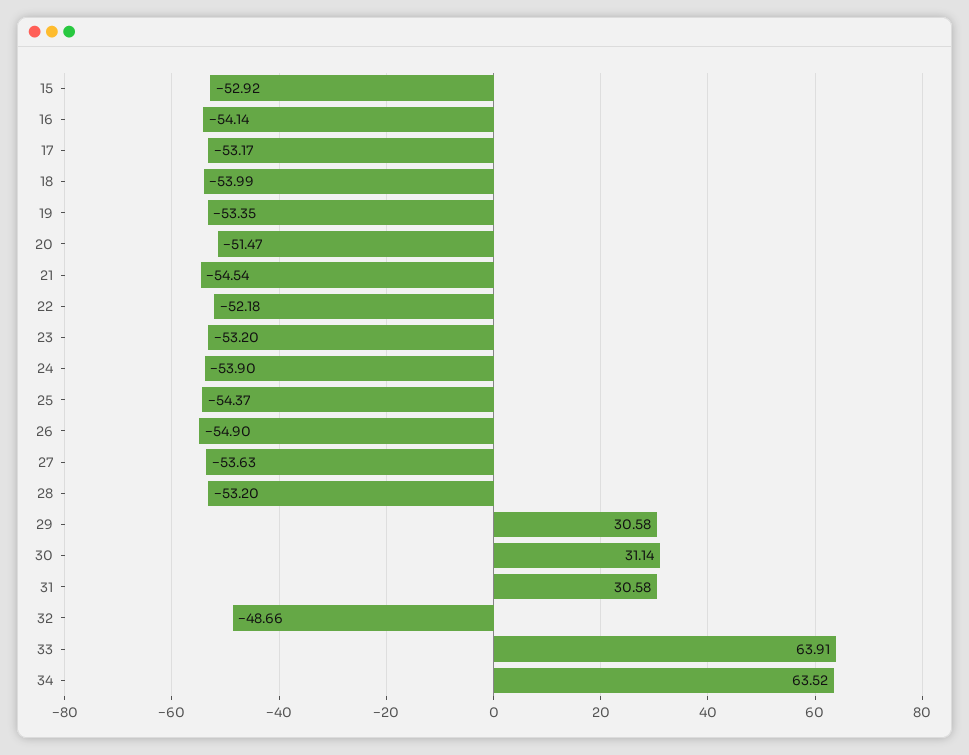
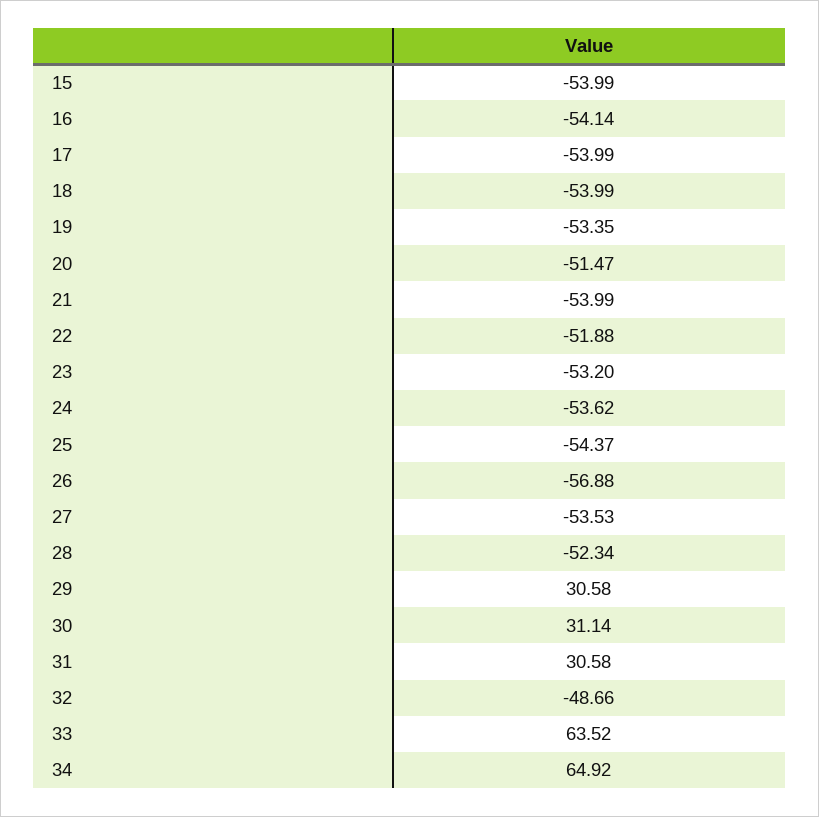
  {
-   "15": -52.92,
+   "15": -53.99,
    "16": -54.14,
-   "17": -53.17,
+   "17": -53.99,
    "18": -53.99,
    "19": -53.35,
    "20": -51.47,
-   "21": -54.54,
+   "21": -53.99,
-   "22": -52.18,
+   "22": -51.88,
    "23": -53.2,
-   "24": -53.9,
+   "24": -53.62,
    "25": -54.37,
-   "26": -54.9,
+   "26": -56.88,
-   "27": -53.63,
+   "27": -53.53,
-   "28": -53.2,
+   "28": -52.34,
    "29": 30.58,
    "30": 31.14,
    "31": 30.58,
    "32": -48.66,
-   "33": 63.91,
+   "33": 63.52,
-   "34": 63.52
+   "34": 64.92
  }

